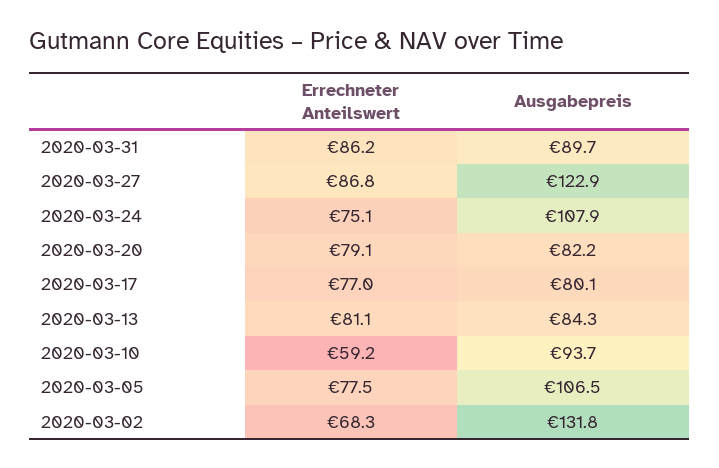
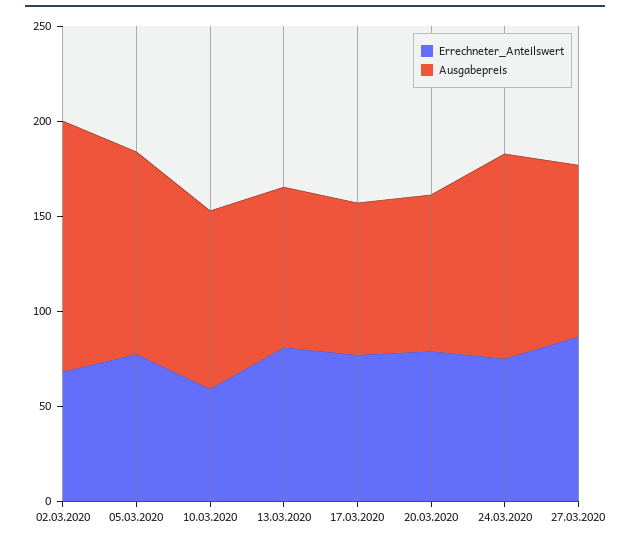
  {
    "Errechneter Anteilswert": {
-     "2020-03-31": 86.2,
      "2020-03-27": 86.8,
      "2020-03-24": 75.1,
      "2020-03-20": 79.1,
      "2020-03-17": 77,
      "2020-03-13": 81.1,
      "2020-03-10": 59.2,
      "2020-03-05": 77.5,
      "2020-03-02": 68.3
    },
    "Ausgabepreis": {
-     "2020-03-31": 89.7,
-     "2020-03-27": 122.9,
+     "2020-03-27": 90,
      "2020-03-24": 107.9,
      "2020-03-20": 82.2,
      "2020-03-17": 80.1,
      "2020-03-13": 84.3,
      "2020-03-10": 93.7,
      "2020-03-05": 106.5,
      "2020-03-02": 131.8
    }
  }

